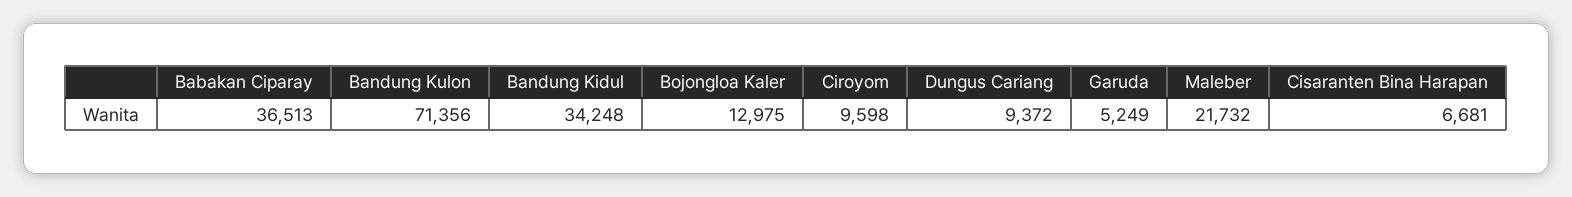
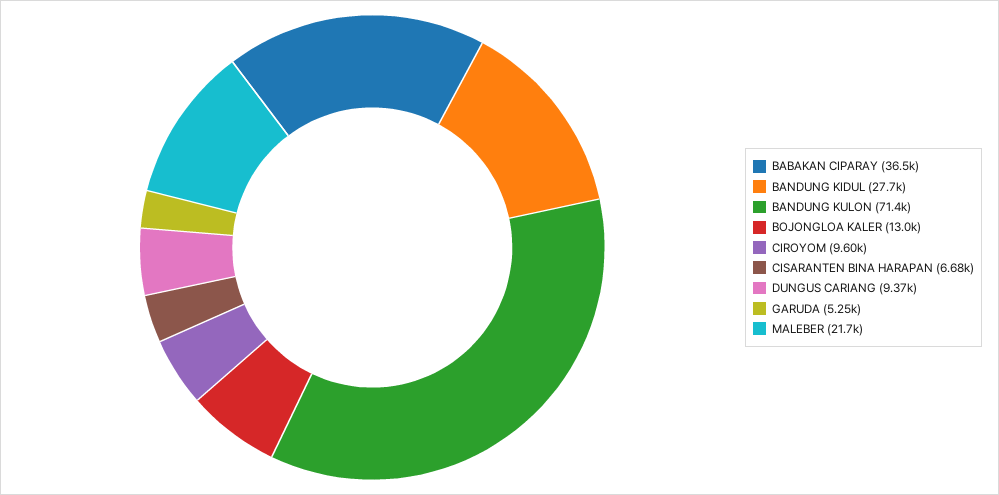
  {
    "Babakan Ciparay": 36513,
    "Bandung Kulon": 71356,
-   "Bandung Kidul": 34248,
+   "Bandung Kidul": 27700,
    "Bojongloa Kaler": 12975,
    "Ciroyom": 9598,
    "Dungus Cariang": 9372,
    "Garuda": 5249,
    "Maleber": 21732,
    "Cisaranten Bina Harapan": 6681
  }

